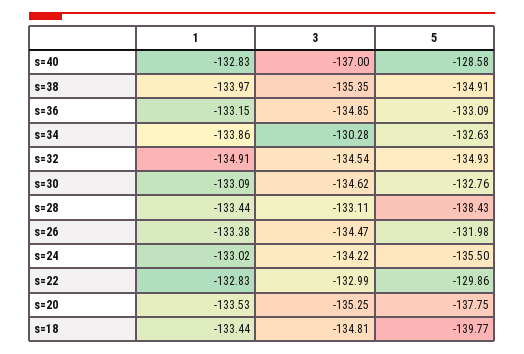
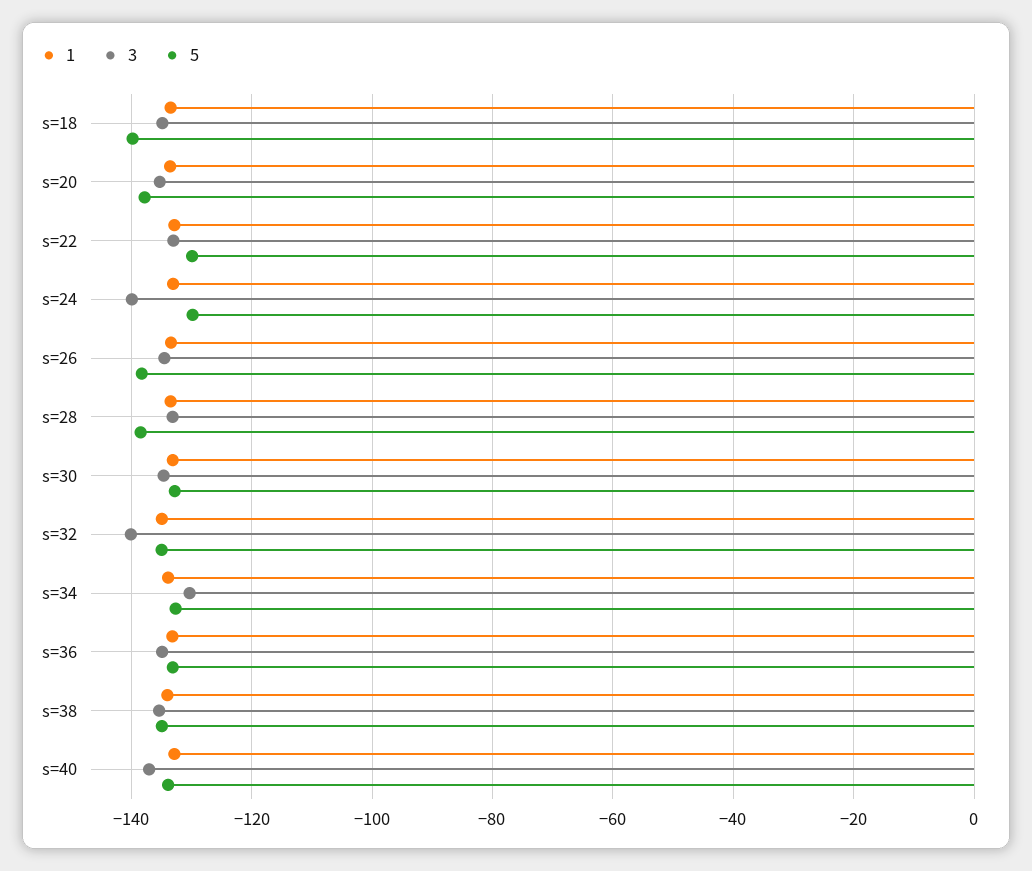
  {
    "1": {
      "s=40": -132.83,
      "s=38": -133.97,
      "s=36": -133.15,
      "s=34": -133.86,
      "s=32": -134.91,
      "s=30": -133.09,
      "s=28": -133.44,
      "s=26": -133.38,
      "s=24": -133.02,
      "s=22": -132.83,
      "s=20": -133.53,
      "s=18": -133.44
    },
    "3": {
      "s=40": -137,
      "s=38": -135.35,
      "s=36": -134.85,
      "s=34": -130.28,
-     "s=32": -134.54,
+     "s=32": -140,
      "s=30": -134.62,
      "s=28": -133.11,
      "s=26": -134.47,
-     "s=24": -134.22,
+     "s=24": -140,
      "s=22": -132.99,
      "s=20": -135.25,
      "s=18": -134.81
    },
    "5": {
-     "s=40": -128.58,
+     "s=40": -134,
      "s=38": -134.91,
      "s=36": -133.09,
      "s=34": -132.63,
      "s=32": -134.93,
      "s=30": -132.76,
      "s=28": -138.43,
-     "s=26": -131.98,
+     "s=26": -138,
-     "s=24": -135.5,
+     "s=24": -130,
      "s=22": -129.86,
      "s=20": -137.75,
      "s=18": -139.77
    }
  }

